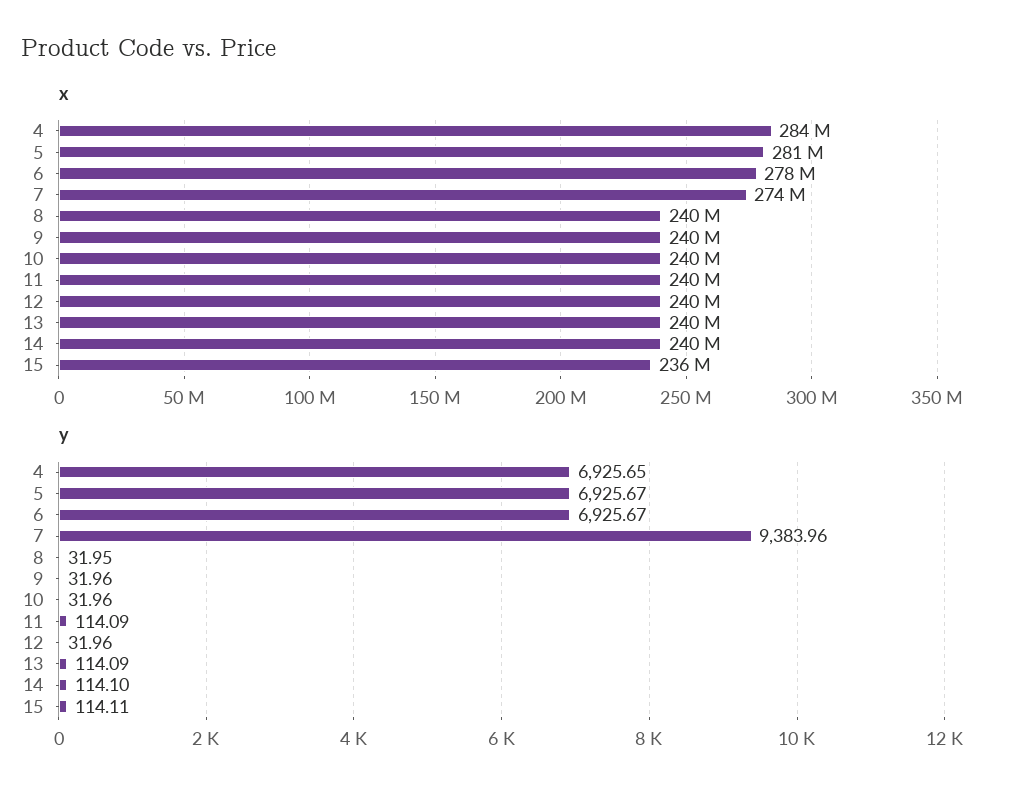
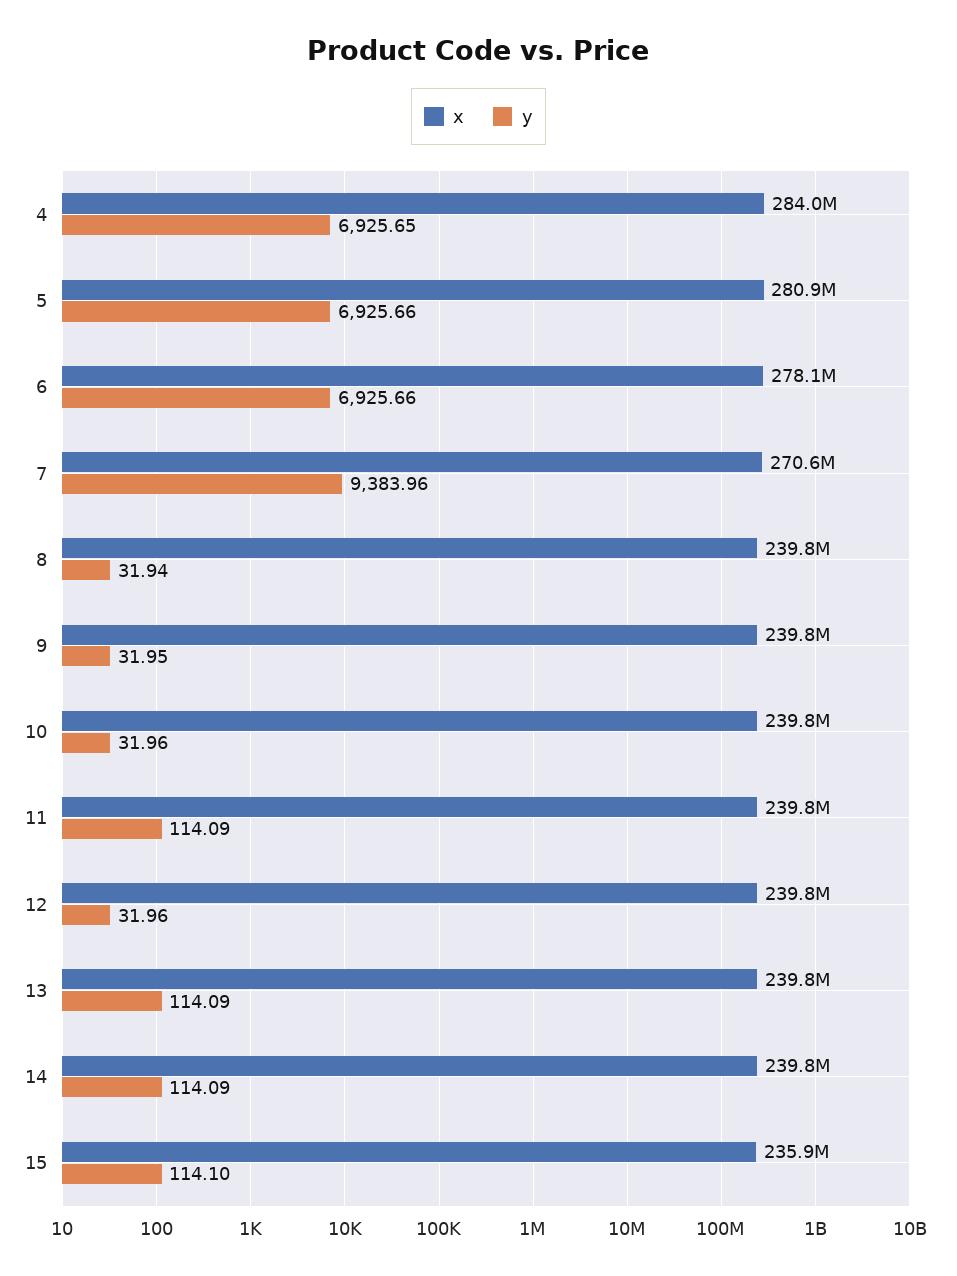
  {
    "x": {
      "4": 284000000,
      "5": 280900000,
      "6": 278100000,
-     "7": 274000000,
+     "7": 270600000,
      "8": 239800000,
      "9": 239800000,
      "10": 239800000,
      "11": 239800000,
      "12": 239800000,
      "13": 239800000,
      "14": 239800000,
      "15": 235900000
    },
    "y": {
      "4": 6925.65,
-     "5": 6925.67,
+     "5": 6925.66,
-     "6": 6925.67,
+     "6": 6925.66,
      "7": 9383.96,
-     "8": 31.95,
+     "8": 31.94,
-     "9": 31.96,
+     "9": 31.95,
      "10": 31.96,
      "11": 114.09,
      "12": 31.96,
      "13": 114.09,
-     "14": 114.1,
+     "14": 114.09,
-     "15": 114.11
+     "15": 114.1
    }
  }

